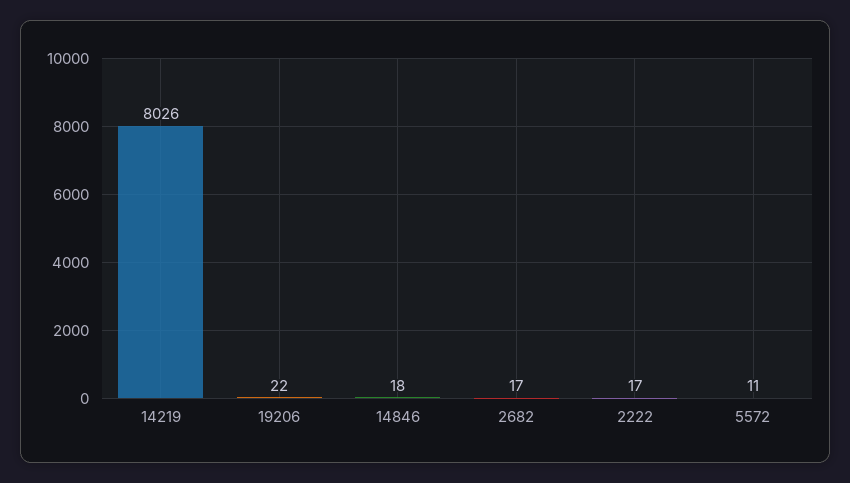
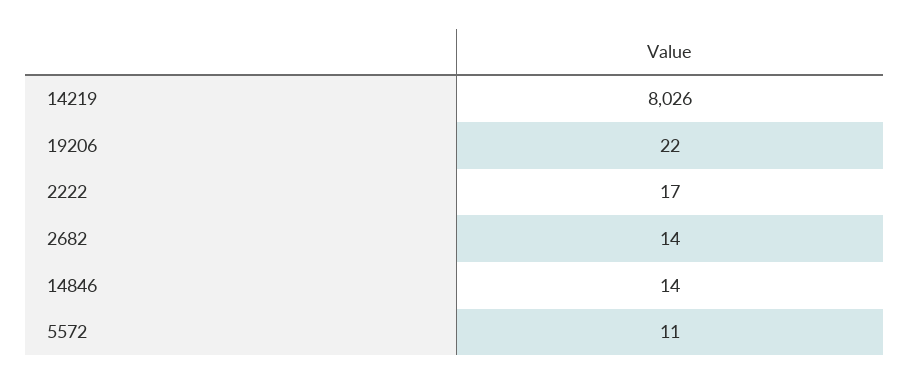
  {
    "14219": 8026,
    "19206": 22,
-   "14846": 18,
+   "14846": 14,
-   "2682": 17,
+   "2682": 14,
    "2222": 17,
    "5572": 11
  }

